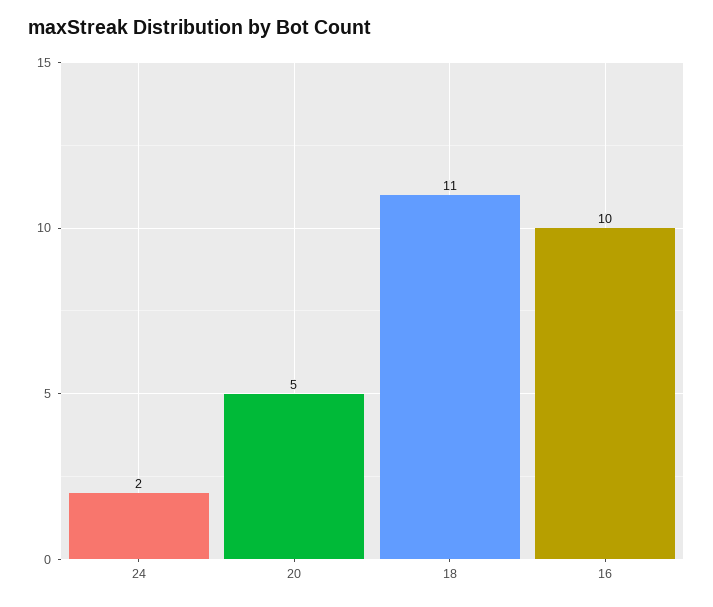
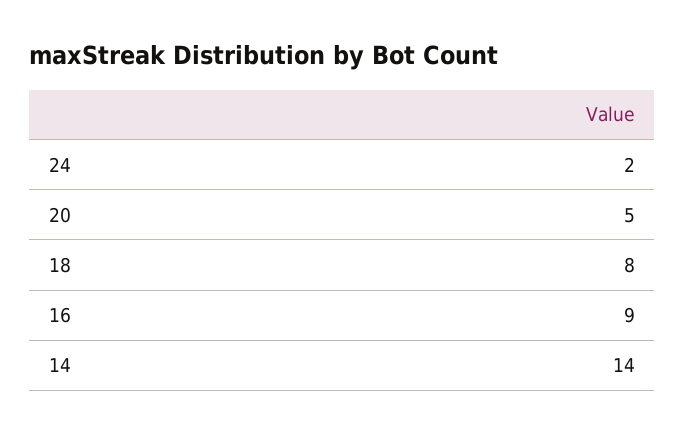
  {
    "24": 2,
    "20": 5,
-   "18": 11,
+   "18": 8,
-   "16": 10
+   "16": 9,
+   "14": 14
  }

